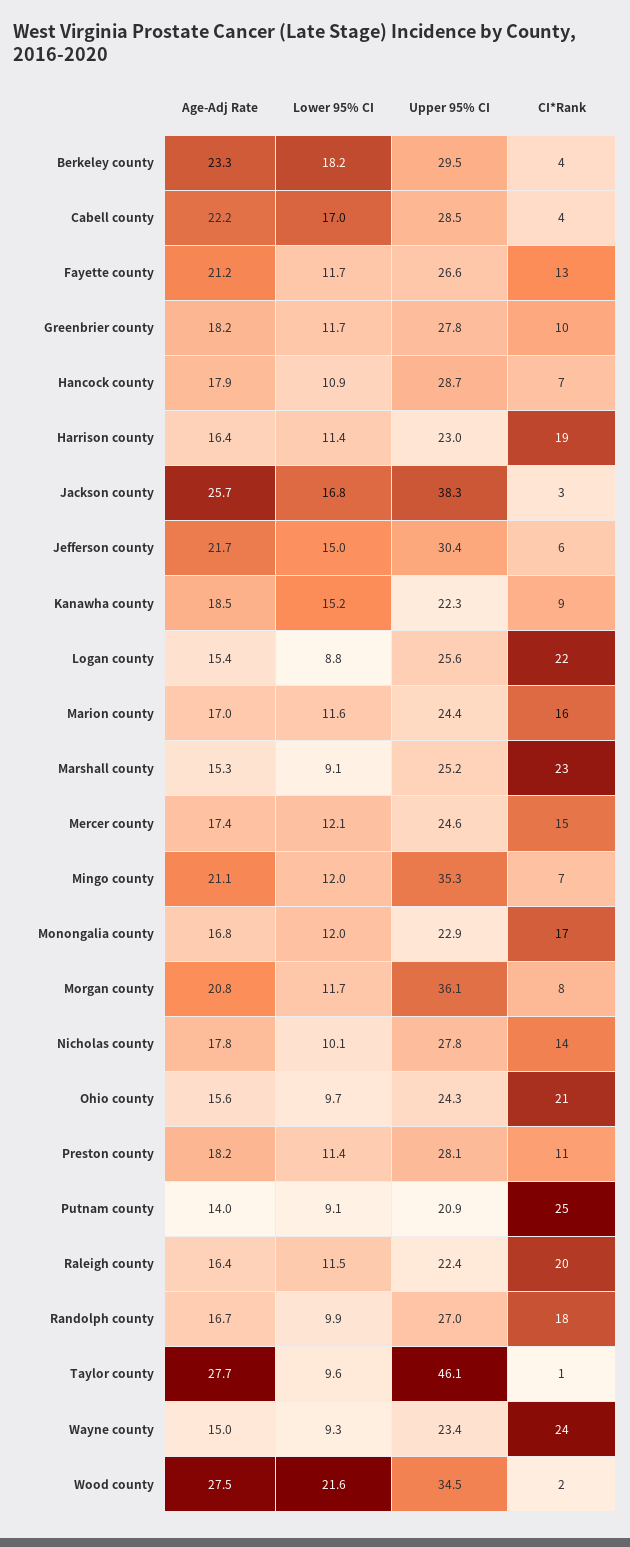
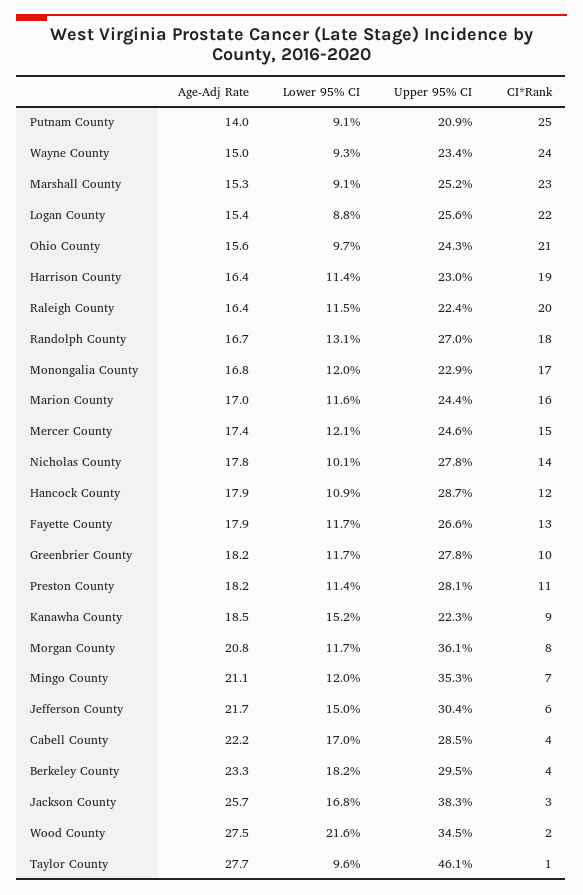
  {
    "Age-Adj Rate": {
      "Berkeley county": 23.3,
      "Cabell county": 22.2,
-     "Fayette county": 21.2,
+     "Fayette county": 17.9,
      "Greenbrier county": 18.2,
      "Hancock county": 17.9,
      "Harrison county": 16.4,
      "Jackson county": 25.7,
      "Jefferson county": 21.7,
      "Kanawha county": 18.5,
      "Logan county": 15.4,
      "Marion county": 17,
      "Marshall county": 15.3,
      "Mercer county": 17.4,
      "Mingo county": 21.1,
      "Monongalia county": 16.8,
      "Morgan county": 20.8,
      "Nicholas county": 17.8,
      "Ohio county": 15.6,
      "Preston county": 18.2,
      "Putnam county": 14,
      "Raleigh county": 16.4,
      "Randolph county": 16.7,
      "Taylor county": 27.7,
      "Wayne county": 15,
      "Wood county": 27.5
    },
    "Lower 95% CI": {
      "Berkeley county": 18.2,
      "Cabell county": 17,
      "Fayette county": 11.7,
      "Greenbrier county": 11.7,
      "Hancock county": 10.9,
      "Harrison county": 11.4,
      "Jackson county": 16.8,
      "Jefferson county": 15,
      "Kanawha county": 15.2,
      "Logan county": 8.8,
      "Marion county": 11.6,
      "Marshall county": 9.1,
      "Mercer county": 12.1,
      "Mingo county": 12,
      "Monongalia county": 12,
      "Morgan county": 11.7,
      "Nicholas county": 10.1,
      "Ohio county": 9.7,
      "Preston county": 11.4,
      "Putnam county": 9.1,
      "Raleigh county": 11.5,
-     "Randolph county": 9.9,
+     "Randolph county": 13.1,
      "Taylor county": 9.6,
      "Wayne county": 9.3,
      "Wood county": 21.6
    },
    "Upper 95% CI": {
      "Berkeley county": 29.5,
      "Cabell county": 28.5,
      "Fayette county": 26.6,
      "Greenbrier county": 27.8,
      "Hancock county": 28.7,
      "Harrison county": 23,
      "Jackson county": 38.3,
      "Jefferson county": 30.4,
      "Kanawha county": 22.3,
      "Logan county": 25.6,
      "Marion county": 24.4,
      "Marshall county": 25.2,
      "Mercer county": 24.6,
      "Mingo county": 35.3,
      "Monongalia county": 22.9,
      "Morgan county": 36.1,
      "Nicholas county": 27.8,
      "Ohio county": 24.3,
      "Preston county": 28.1,
      "Putnam county": 20.9,
      "Raleigh county": 22.4,
      "Randolph county": 27,
      "Taylor county": 46.1,
      "Wayne county": 23.4,
      "Wood county": 34.5
    },
    "CI*Rank": {
      "Berkeley county": 4,
      "Cabell county": 4,
      "Fayette county": 13,
      "Greenbrier county": 10,
-     "Hancock county": 7,
+     "Hancock county": 12,
      "Harrison county": 19,
      "Jackson county": 3,
      "Jefferson county": 6,
      "Kanawha county": 9,
      "Logan county": 22,
      "Marion county": 16,
      "Marshall county": 23,
      "Mercer county": 15,
      "Mingo county": 7,
      "Monongalia county": 17,
      "Morgan county": 8,
      "Nicholas county": 14,
      "Ohio county": 21,
      "Preston county": 11,
      "Putnam county": 25,
      "Raleigh county": 20,
      "Randolph county": 18,
      "Taylor county": 1,
      "Wayne county": 24,
      "Wood county": 2
    }
  }

